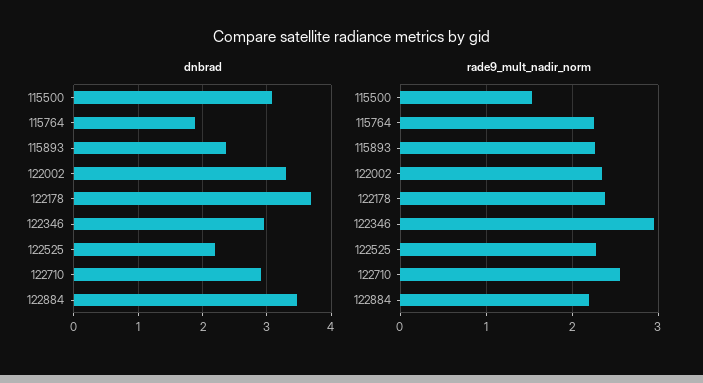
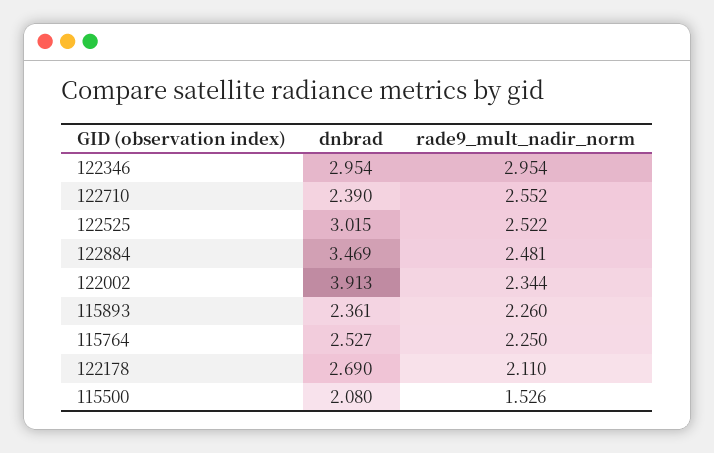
  {
    "dnbrad": {
-     "115500": 3.1,
+     "115500": 2.08,
-     "115764": 1.9,
+     "115764": 2.527,
      "115893": 2.361,
-     "122002": 3.3,
+     "122002": 3.913,
-     "122178": 3.7,
+     "122178": 2.69,
      "122346": 2.954,
-     "122525": 2.2,
+     "122525": 3.015,
-     "122710": 2.9,
+     "122710": 2.39,
      "122884": 3.469
    },
    "rade9_mult_nadir_norm": {
      "115500": 1.526,
      "115764": 2.25,
      "115893": 2.26,
      "122002": 2.344,
-     "122178": 2.4,
+     "122178": 2.11,
      "122346": 2.954,
-     "122525": 2.3,
+     "122525": 2.522,
      "122710": 2.552,
-     "122884": 2.2
+     "122884": 2.481
    }
  }

